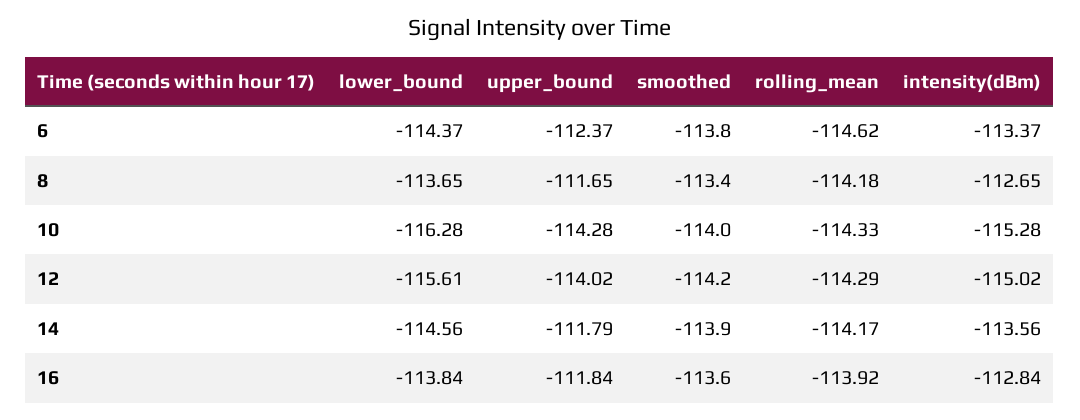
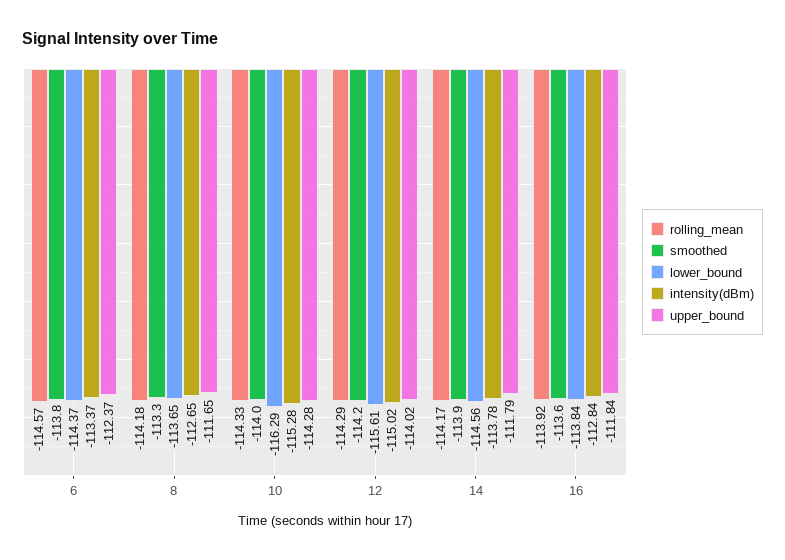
  {
    "lower_bound": {
      "6": -114.37,
      "8": -113.65,
-     "10": -116.28,
+     "10": -116.29,
      "12": -115.61,
      "14": -114.56,
      "16": -113.84
    },
    "upper_bound": {
      "6": -112.37,
      "8": -111.65,
      "10": -114.28,
      "12": -114.02,
      "14": -111.79,
      "16": -111.84
    },
    "smoothed": {
      "6": -113.8,
-     "8": -113.4,
+     "8": -113.3,
      "10": -114,
      "12": -114.2,
      "14": -113.9,
      "16": -113.6
    },
    "rolling_mean": {
-     "6": -114.62,
+     "6": -114.57,
      "8": -114.18,
      "10": -114.33,
      "12": -114.29,
      "14": -114.17,
      "16": -113.92
    },
    "intensity(dBm)": {
      "6": -113.37,
      "8": -112.65,
      "10": -115.28,
      "12": -115.02,
-     "14": -113.56,
+     "14": -113.78,
      "16": -112.84
    }
  }

